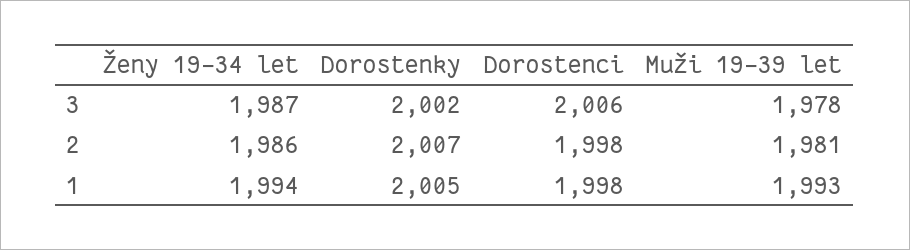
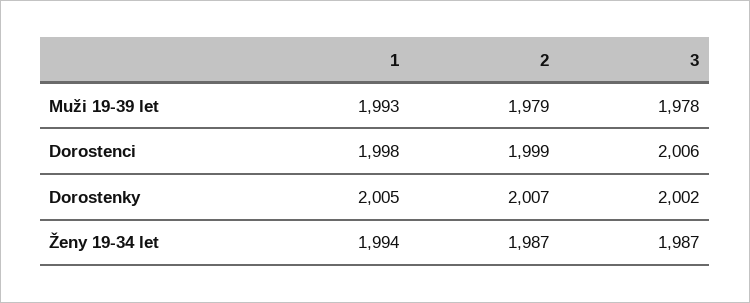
  {
    "Ženy 19-34 let": {
      "3": 1987,
-     "2": 1986,
+     "2": 1987,
      "1": 1994
    },
    "Dorostenky": {
      "3": 2002,
      "2": 2007,
      "1": 2005
    },
    "Dorostenci": {
      "3": 2006,
-     "2": 1998,
+     "2": 1999,
      "1": 1998
    },
    "Muži 19-39 let": {
      "3": 1978,
-     "2": 1981,
+     "2": 1979,
      "1": 1993
    }
  }

